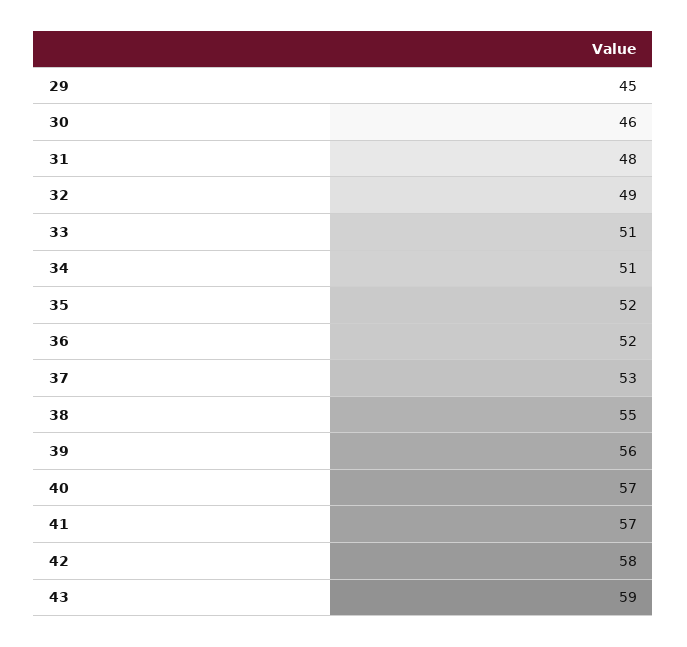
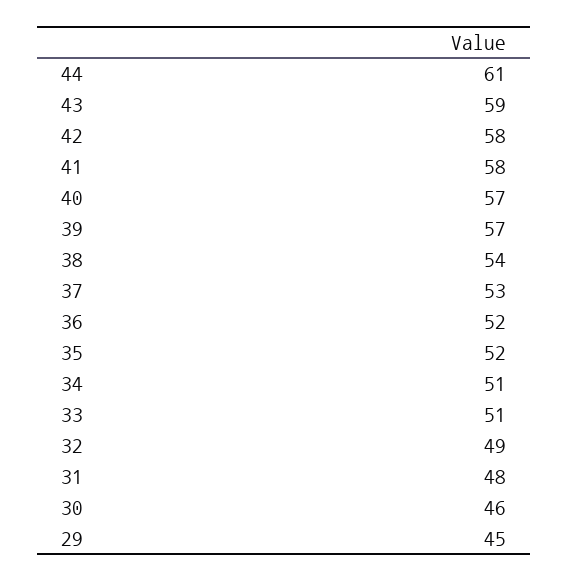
  {
    "29": 45,
    "30": 46,
    "31": 48,
    "32": 49,
    "33": 51,
    "34": 51,
    "35": 52,
    "36": 52,
    "37": 53,
-   "38": 55,
+   "38": 54,
-   "39": 56,
+   "39": 57,
    "40": 57,
-   "41": 57,
+   "41": 58,
    "42": 58,
-   "43": 59
+   "43": 59,
+   "44": 61
  }

